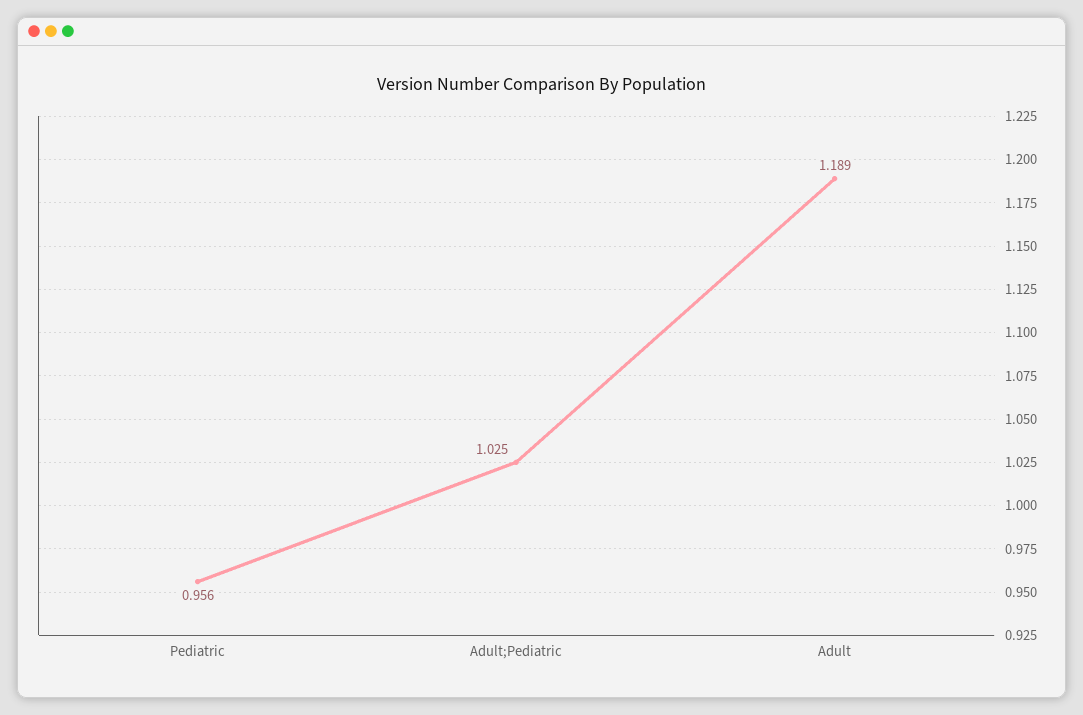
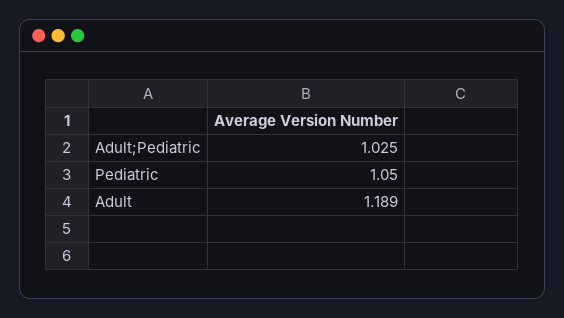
  {
-   "Pediatric": 0.956,
+   "Pediatric": 1.05,
    "Adult;Pediatric": 1.025,
    "Adult": 1.189
  }

